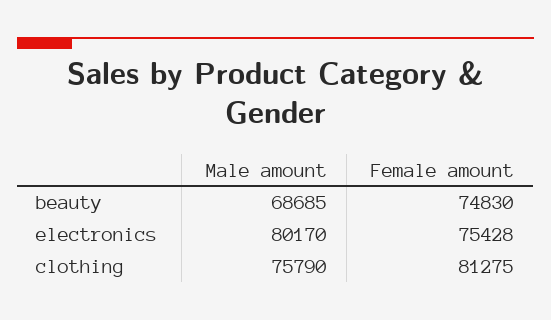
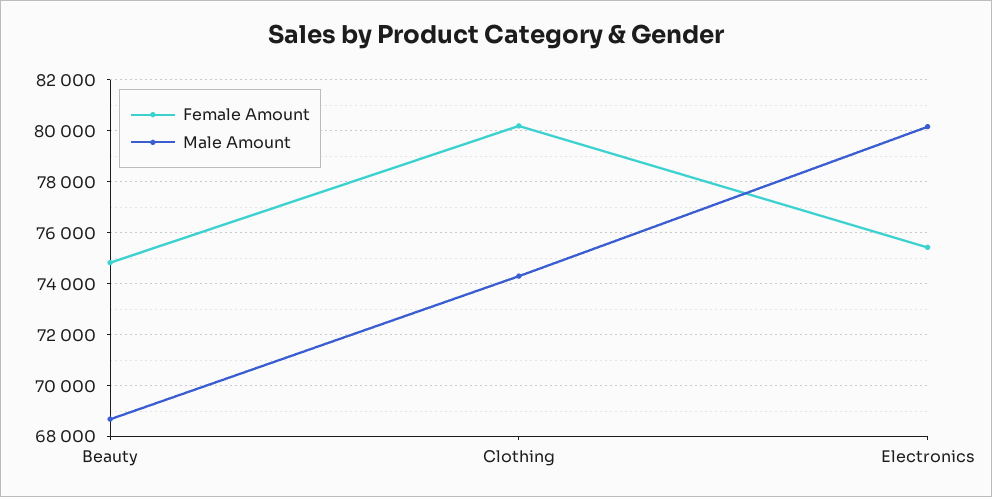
  {
    "Male amount": {
      "beauty": 68685,
      "electronics": 80170,
-     "clothing": 75790
+     "clothing": 74250
    },
    "Female amount": {
      "beauty": 74830,
      "electronics": 75428,
-     "clothing": 81275
+     "clothing": 80250
    }
  }

